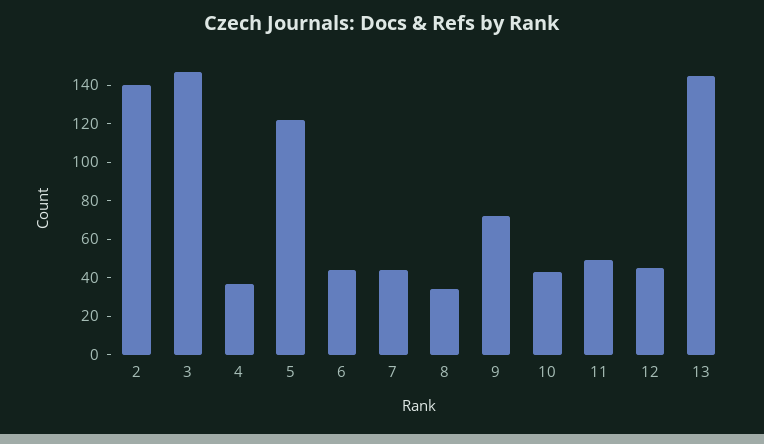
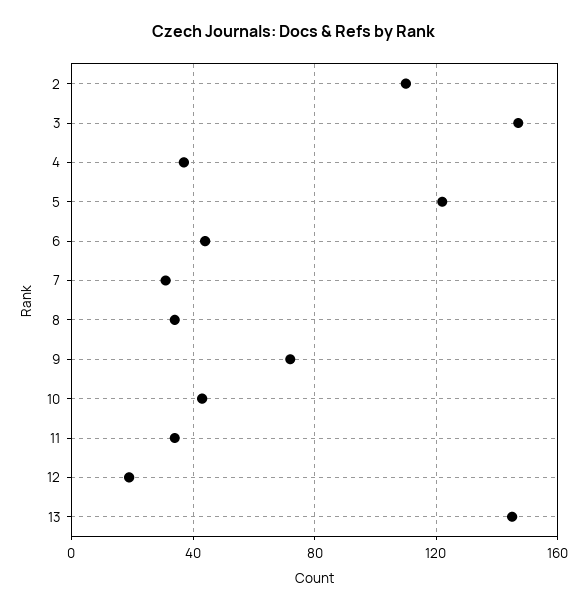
  {
-   "2": 140,
+   "2": 110,
    "3": 145,
    "4": 35,
    "5": 120,
    "6": 45,
-   "7": 45,
+   "7": 30,
    "8": 35,
    "9": 70,
    "10": 45,
-   "11": 50,
+   "11": 35,
-   "12": 45,
+   "12": 20,
    "13": 145
  }

